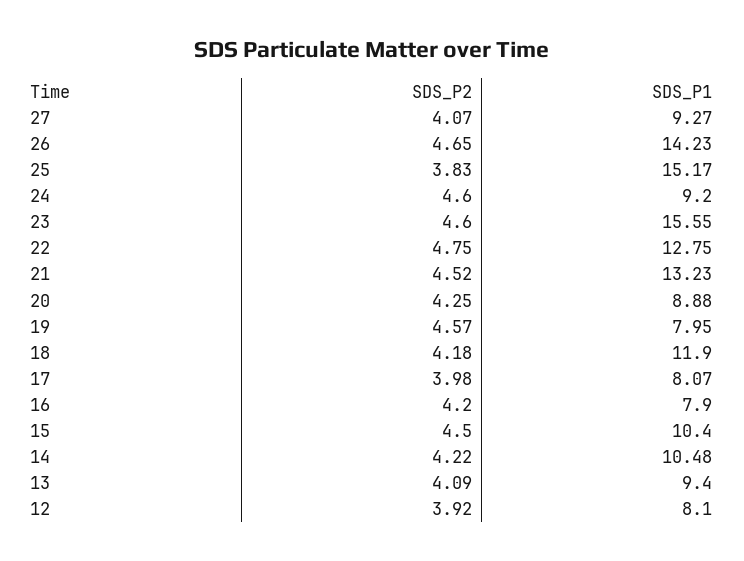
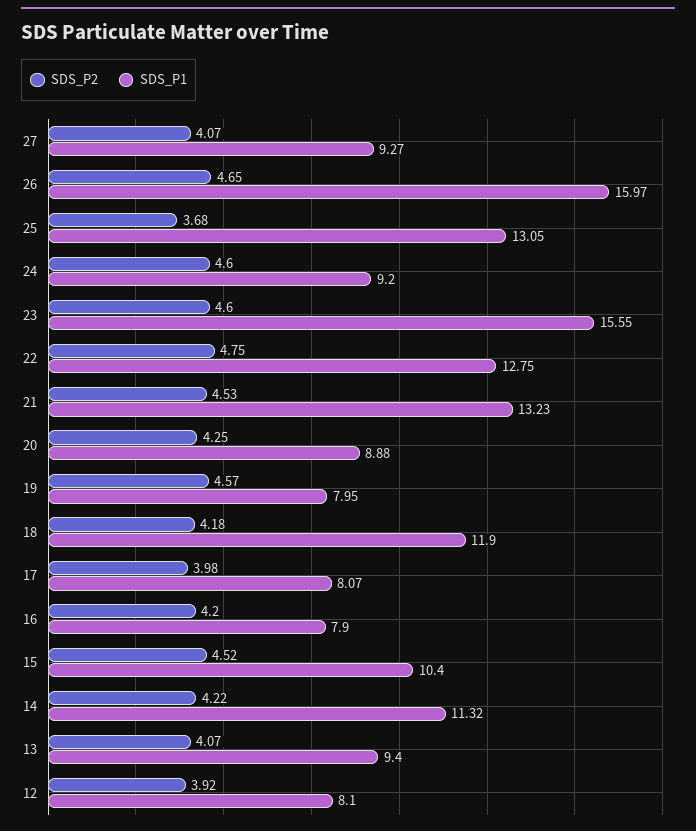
  {
    "SDS_P2": {
      "27": 4.07,
      "26": 4.65,
-     "25": 3.83,
+     "25": 3.68,
      "24": 4.6,
      "23": 4.6,
      "22": 4.75,
-     "21": 4.52,
+     "21": 4.53,
      "20": 4.25,
      "19": 4.57,
      "18": 4.18,
      "17": 3.98,
      "16": 4.2,
-     "15": 4.5,
+     "15": 4.52,
      "14": 4.22,
-     "13": 4.09,
+     "13": 4.07,
      "12": 3.92
    },
    "SDS_P1": {
      "27": 9.27,
-     "26": 14.23,
+     "26": 15.97,
-     "25": 15.17,
+     "25": 13.05,
      "24": 9.2,
      "23": 15.55,
      "22": 12.75,
      "21": 13.23,
      "20": 8.88,
      "19": 7.95,
      "18": 11.9,
      "17": 8.07,
      "16": 7.9,
      "15": 10.4,
-     "14": 10.48,
+     "14": 11.32,
      "13": 9.4,
      "12": 8.1
    }
  }

